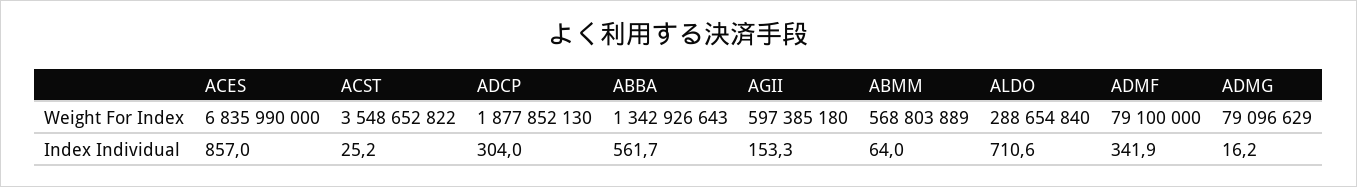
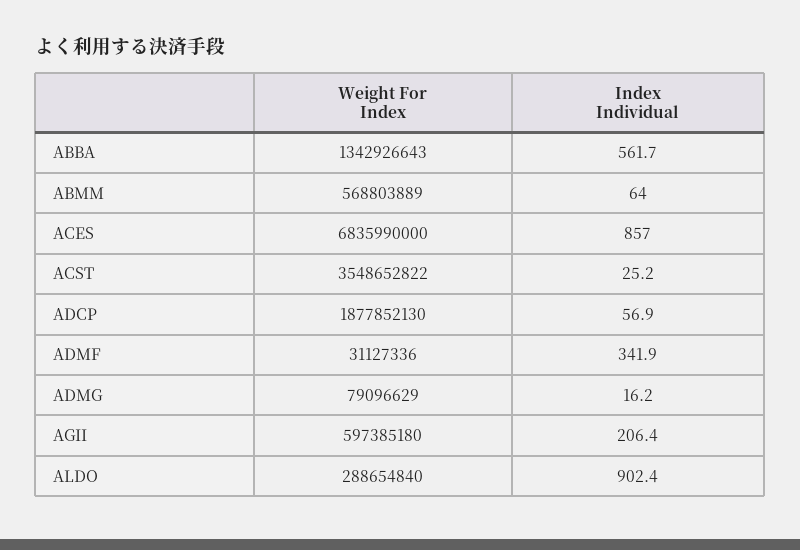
  {
    "ACES": {
      "Weight For Index": 6835990000,
      "Index Individual": 857
    },
    "ACST": {
      "Weight For Index": 3548652822,
      "Index Individual": 25.2
    },
    "ADCP": {
      "Weight For Index": 1877852130,
-     "Index Individual": 304
+     "Index Individual": 56.9
    },
    "ABBA": {
      "Weight For Index": 1342926643,
      "Index Individual": 561.7
    },
    "AGII": {
      "Weight For Index": 597385180,
-     "Index Individual": 153.3
+     "Index Individual": 206.4
    },
    "ABMM": {
      "Weight For Index": 568803889,
      "Index Individual": 64
    },
    "ALDO": {
      "Weight For Index": 288654840,
-     "Index Individual": 710.6
+     "Index Individual": 902.4
    },
    "ADMF": {
-     "Weight For Index": 79100000,
+     "Weight For Index": 31127336,
      "Index Individual": 341.9
    },
    "ADMG": {
      "Weight For Index": 79096629,
      "Index Individual": 16.2
    }
  }

